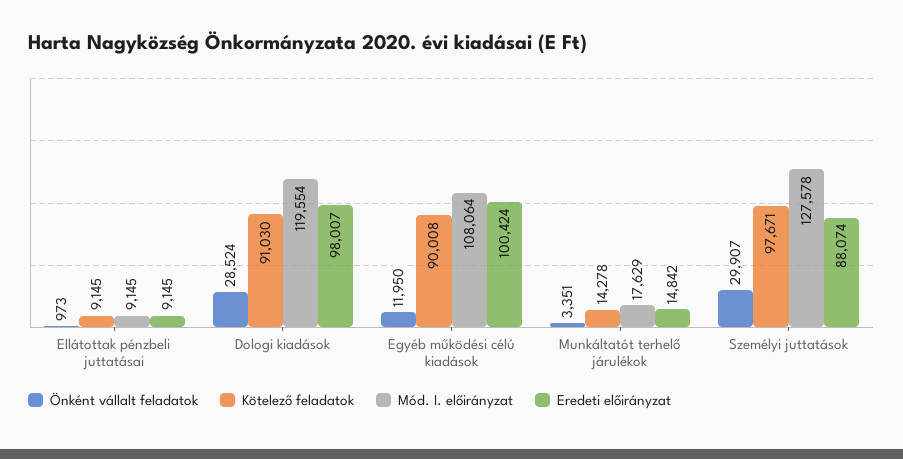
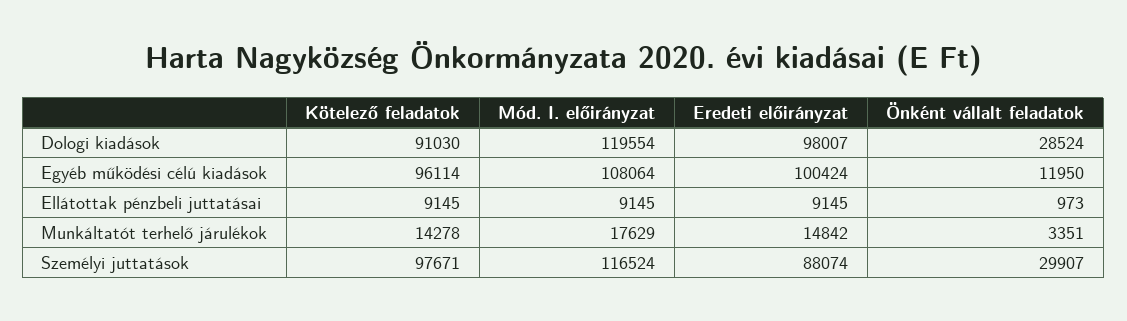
  {
    "Önként vállalt feladatok": {
      "Ellátottak pénzbeli juttatásai": 973,
      "Dologi kiadások": 28524,
      "Egyéb működési célú kiadások": 11950,
      "Munkáltatót terhelő járulékok": 3351,
      "Személyi juttatások": 29907
    },
    "Kötelező feladatok": {
      "Ellátottak pénzbeli juttatásai": 9145,
      "Dologi kiadások": 91030,
-     "Egyéb működési célú kiadások": 90008,
+     "Egyéb működési célú kiadások": 96114,
      "Munkáltatót terhelő járulékok": 14278,
      "Személyi juttatások": 97671
    },
    "Mód. I. előirányzat": {
      "Ellátottak pénzbeli juttatásai": 9145,
      "Dologi kiadások": 119554,
      "Egyéb működési célú kiadások": 108064,
      "Munkáltatót terhelő járulékok": 17629,
-     "Személyi juttatások": 127578
+     "Személyi juttatások": 116524
    },
    "Eredeti előirányzat": {
      "Ellátottak pénzbeli juttatásai": 9145,
      "Dologi kiadások": 98007,
      "Egyéb működési célú kiadások": 100424,
      "Munkáltatót terhelő járulékok": 14842,
      "Személyi juttatások": 88074
    }
  }

